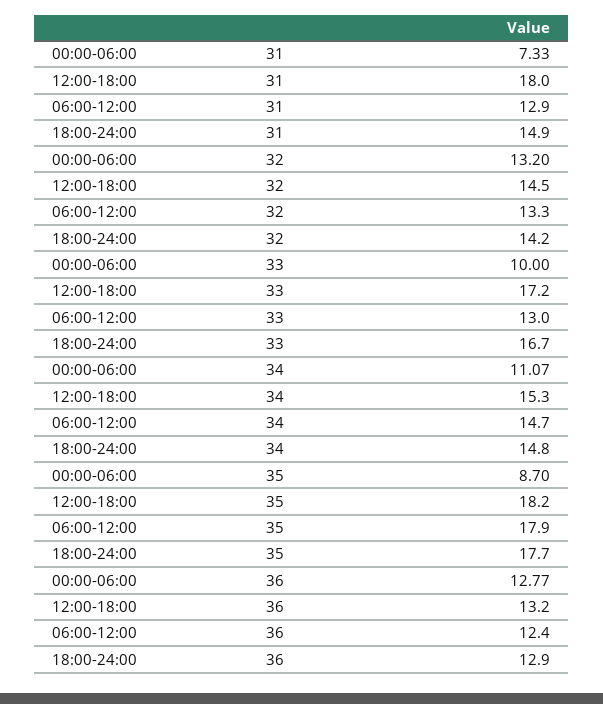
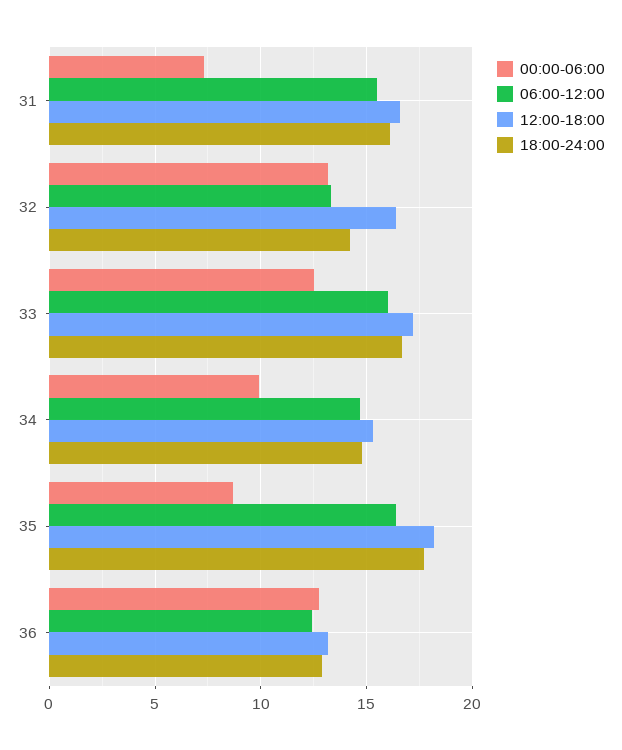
  {
    "00:00-06:00": {
      "31": 7.33,
      "32": 13.2,
-     "33": 10,
+     "33": 12.5,
-     "34": 11.07,
+     "34": 10,
      "35": 8.7,
      "36": 12.77
    },
    "12:00-18:00": {
-     "31": 18,
+     "31": 16.5,
-     "32": 14.5,
+     "32": 16.5,
      "33": 17.2,
      "34": 15.3,
      "35": 18.2,
      "36": 13.2
    },
    "06:00-12:00": {
-     "31": 12.9,
+     "31": 15.5,
      "32": 13.3,
-     "33": 13,
+     "33": 16,
      "34": 14.7,
-     "35": 17.9,
+     "35": 16.5,
      "36": 12.4
    },
    "18:00-24:00": {
-     "31": 14.9,
+     "31": 16,
      "32": 14.2,
      "33": 16.7,
      "34": 14.8,
      "35": 17.7,
      "36": 12.9
    }
  }

